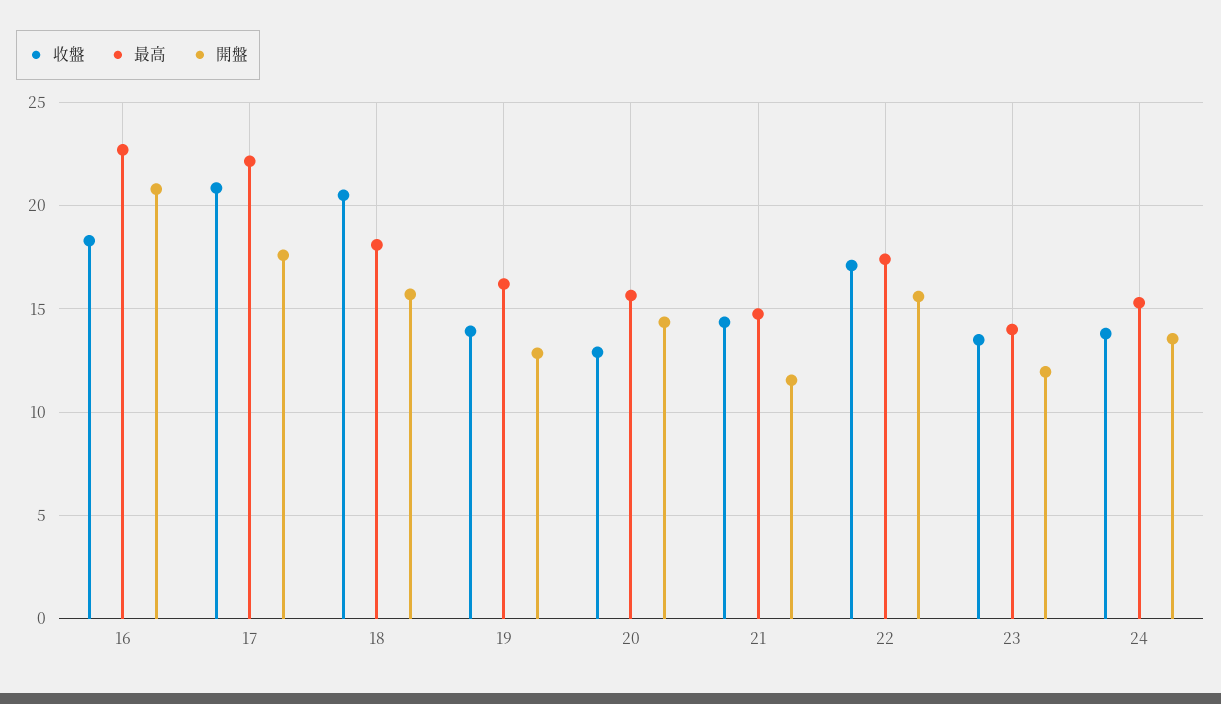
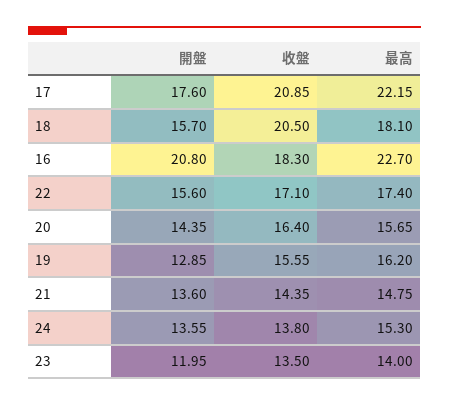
  {
    "收盤": {
      "16": 18.3,
      "17": 20.85,
      "18": 20.5,
-     "19": 14,
+     "19": 15.55,
-     "20": 13,
+     "20": 16.4,
      "21": 14.35,
      "22": 17.1,
      "23": 13.5,
      "24": 13.8
    },
    "最高": {
      "16": 22.7,
      "17": 22.15,
      "18": 18.1,
      "19": 16.2,
      "20": 15.65,
      "21": 14.75,
      "22": 17.4,
      "23": 14,
      "24": 15.3
    },
    "開盤": {
      "16": 20.8,
      "17": 17.6,
      "18": 15.7,
      "19": 12.85,
      "20": 14.35,
-     "21": 11.5,
+     "21": 13.6,
      "22": 15.6,
      "23": 11.95,
      "24": 13.55
    }
  }

